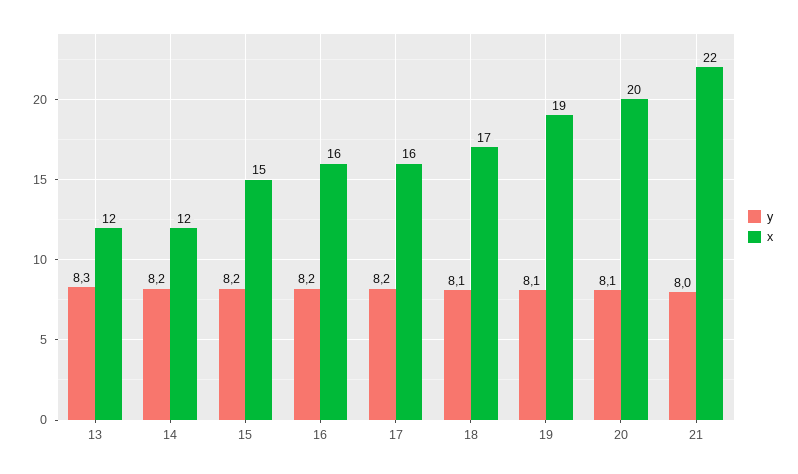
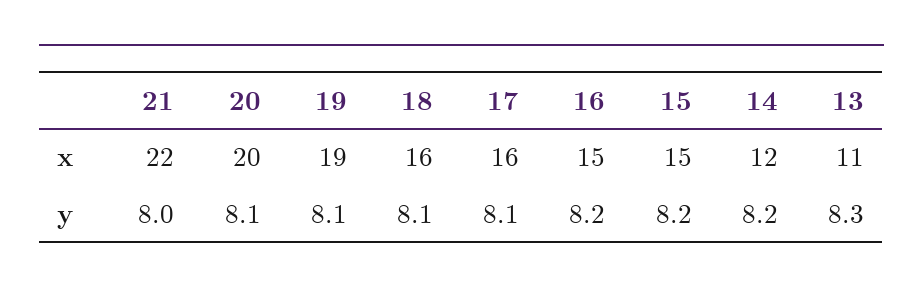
  {
    "y": {
      "13": 8.3,
      "14": 8.2,
      "15": 8.2,
      "16": 8.2,
-     "17": 8.2,
+     "17": 8.1,
      "18": 8.1,
      "19": 8.1,
      "20": 8.1,
      "21": 8
    },
    "x": {
-     "13": 12,
+     "13": 11,
      "14": 12,
      "15": 15,
-     "16": 16,
+     "16": 15,
      "17": 16,
-     "18": 17,
+     "18": 16,
      "19": 19,
      "20": 20,
      "21": 22
    }
  }

